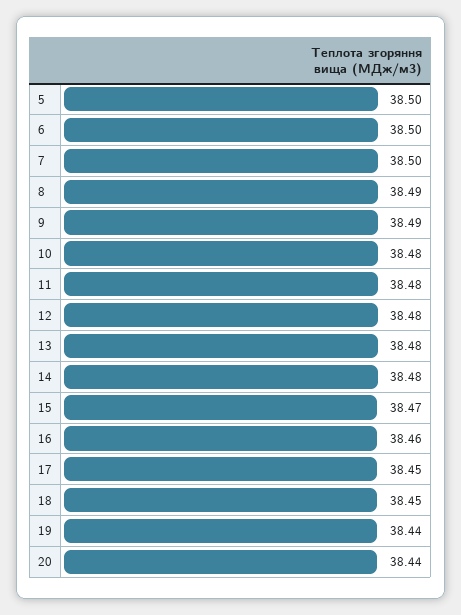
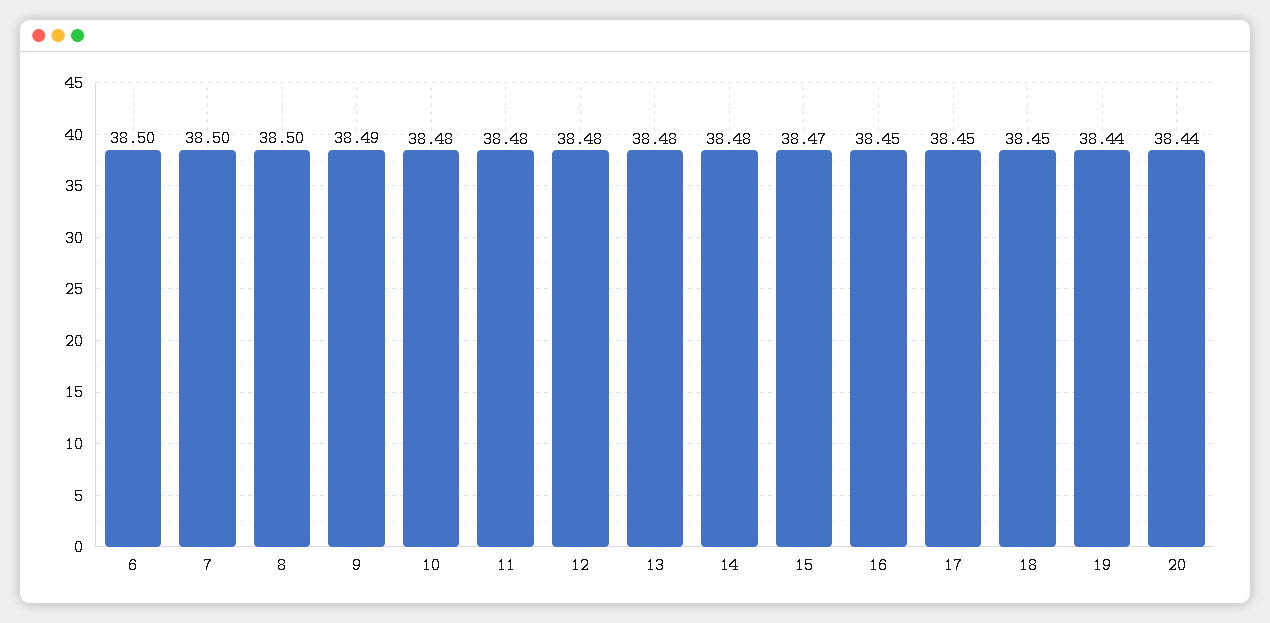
  {
-   "5": 38.5,
    "6": 38.5,
    "7": 38.5,
-   "8": 38.49,
+   "8": 38.5,
    "9": 38.49,
    "10": 38.48,
    "11": 38.48,
    "12": 38.48,
    "13": 38.48,
    "14": 38.48,
    "15": 38.47,
-   "16": 38.46,
+   "16": 38.45,
    "17": 38.45,
    "18": 38.45,
    "19": 38.44,
    "20": 38.44
  }

